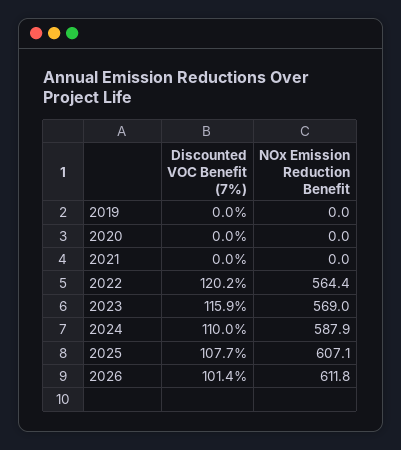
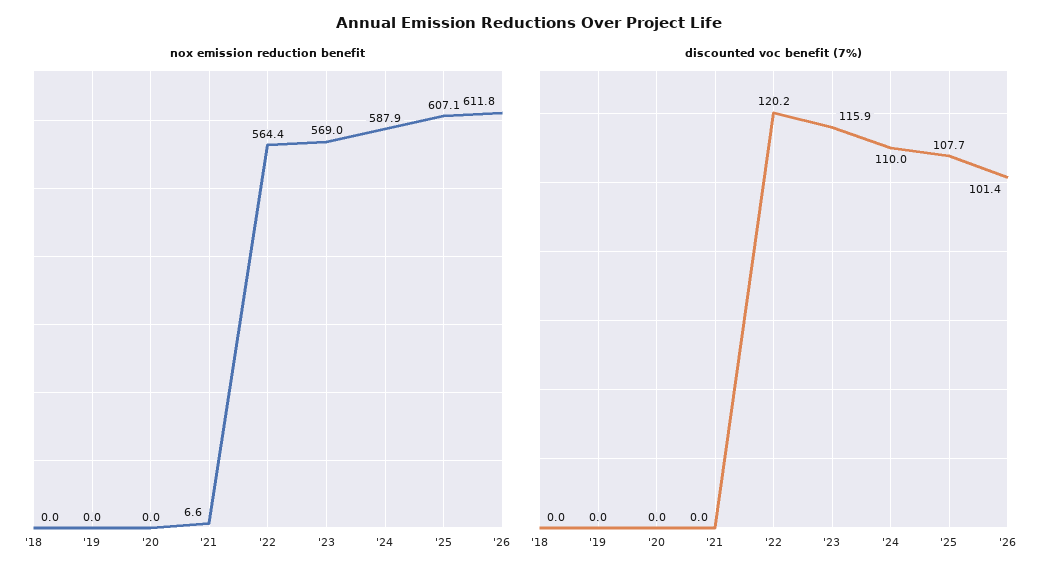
  {
    "Discounted VOC Benefit (7%)": {
      "2019": 0,
      "2020": 0,
      "2021": 0,
      "2022": 120.2,
      "2023": 115.9,
      "2024": 110,
      "2025": 107.7,
-     "2026": 101.4
+     "2026": 101.4,
+     "'18": 0
    },
    "NOx Emission Reduction Benefit": {
      "2019": 0,
      "2020": 0,
-     "2021": 0,
+     "2021": 6.6,
      "2022": 564.4,
      "2023": 569,
      "2024": 587.9,
      "2025": 607.1,
-     "2026": 611.8
+     "2026": 611.8,
+     "'18": 0
    }
  }

